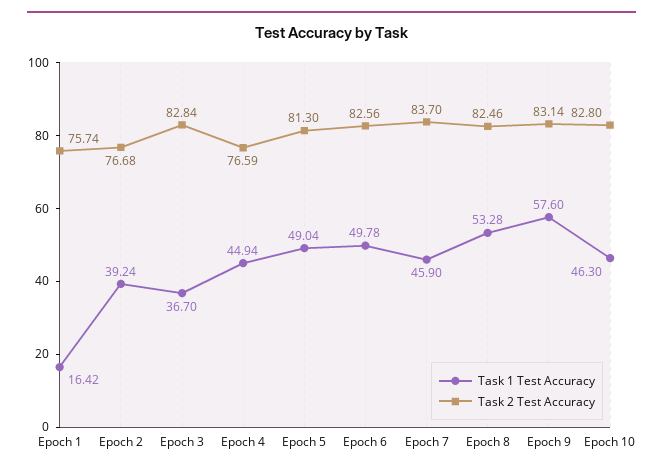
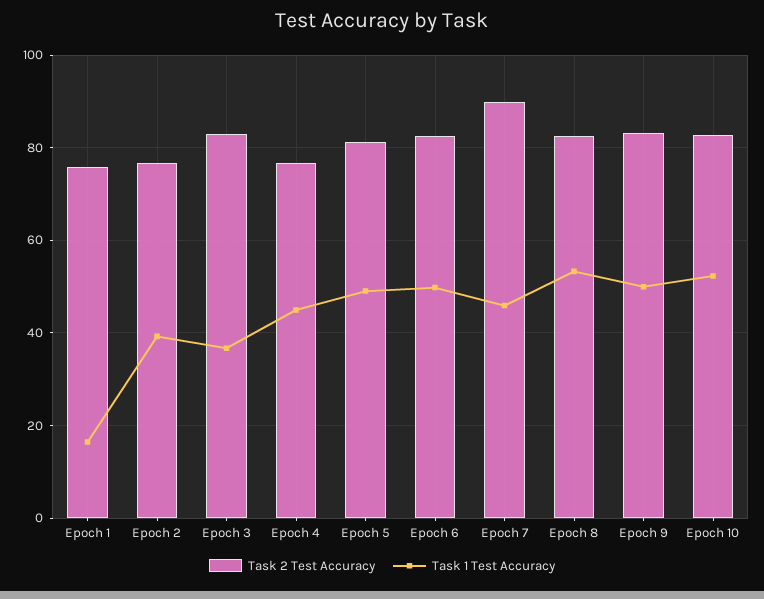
  {
    "Task 1 Test Accuracy": {
      "Epoch 1": 16.42,
      "Epoch 2": 39.24,
      "Epoch 3": 36.7,
      "Epoch 4": 44.94,
      "Epoch 5": 49.04,
      "Epoch 6": 49.78,
      "Epoch 7": 45.9,
      "Epoch 8": 53.28,
-     "Epoch 9": 57.6,
+     "Epoch 9": 50,
-     "Epoch 10": 46.3
+     "Epoch 10": 52
    },
    "Task 2 Test Accuracy": {
      "Epoch 1": 75.74,
      "Epoch 2": 76.68,
      "Epoch 3": 82.84,
      "Epoch 4": 76.59,
      "Epoch 5": 81.3,
      "Epoch 6": 82.56,
-     "Epoch 7": 83.7,
+     "Epoch 7": 90,
      "Epoch 8": 82.46,
      "Epoch 9": 83.14,
      "Epoch 10": 82.8
    }
  }

